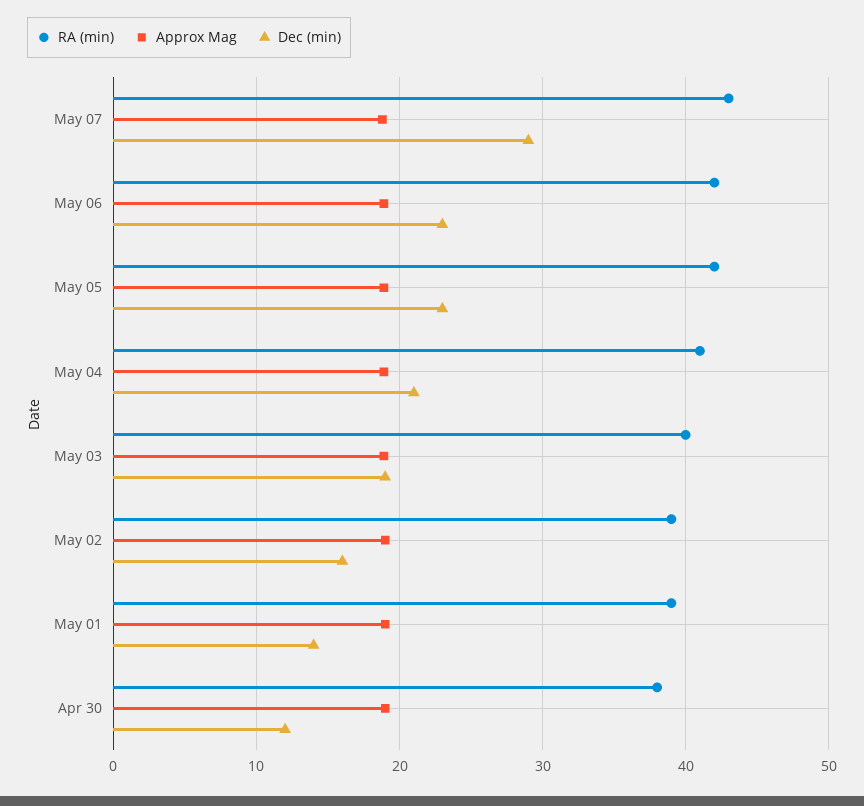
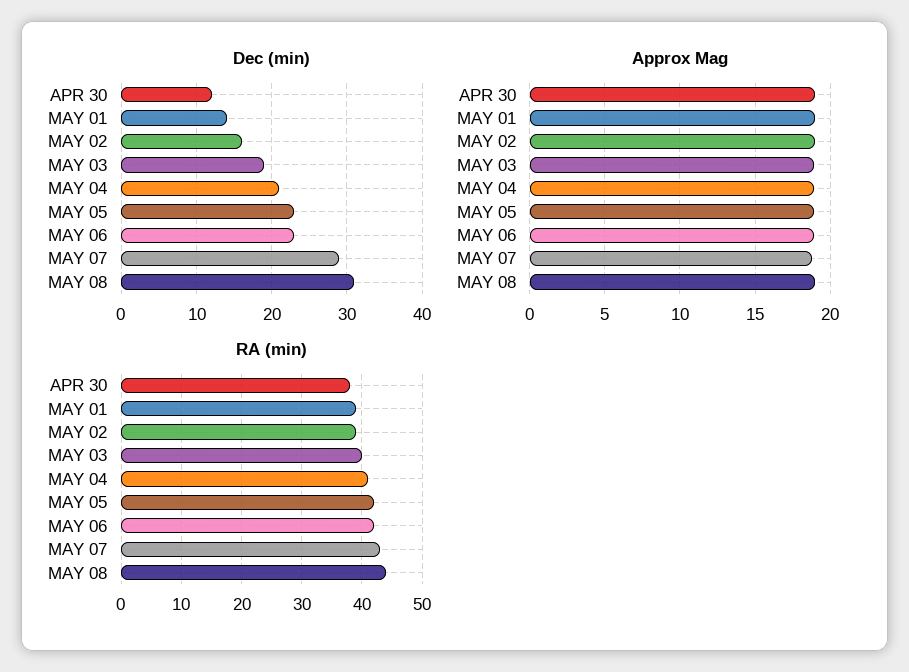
  {
    "RA (min)": {
      "May 07": 43,
      "May 06": 42,
      "May 05": 42,
      "May 04": 41,
      "May 03": 40,
      "May 02": 39,
      "May 01": 39,
-     "Apr 30": 38
+     "Apr 30": 38,
+     "MAY 08": 44
    },
    "Approx Mag": {
      "May 07": 19,
      "May 06": 19,
      "May 05": 19,
      "May 04": 19,
      "May 03": 19,
      "May 02": 19,
      "May 01": 19,
-     "Apr 30": 19
+     "Apr 30": 19,
+     "MAY 08": 19
    },
    "Dec (min)": {
      "May 07": 29,
      "May 06": 23,
      "May 05": 23,
      "May 04": 21,
      "May 03": 19,
      "May 02": 16,
      "May 01": 14,
-     "Apr 30": 12
+     "Apr 30": 12,
+     "MAY 08": 31
    }
  }

